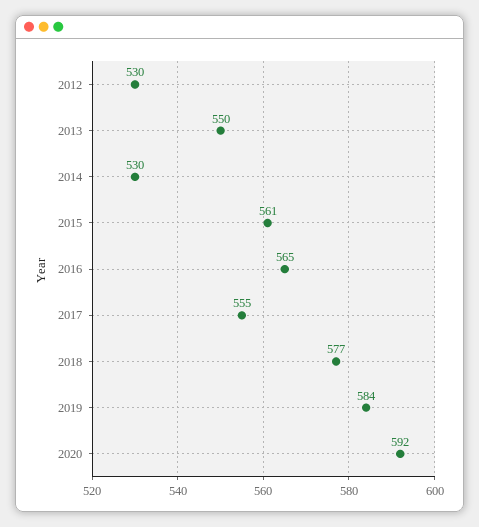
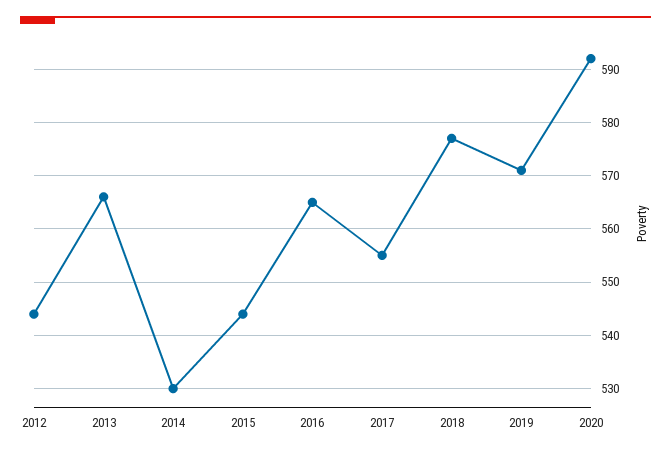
  {
-   "2012": 530,
+   "2012": 545,
-   "2013": 550,
+   "2013": 565,
    "2014": 530,
-   "2015": 561,
+   "2015": 545,
    "2016": 565,
    "2017": 555,
    "2018": 577,
-   "2019": 584,
+   "2019": 570,
    "2020": 592
  }

